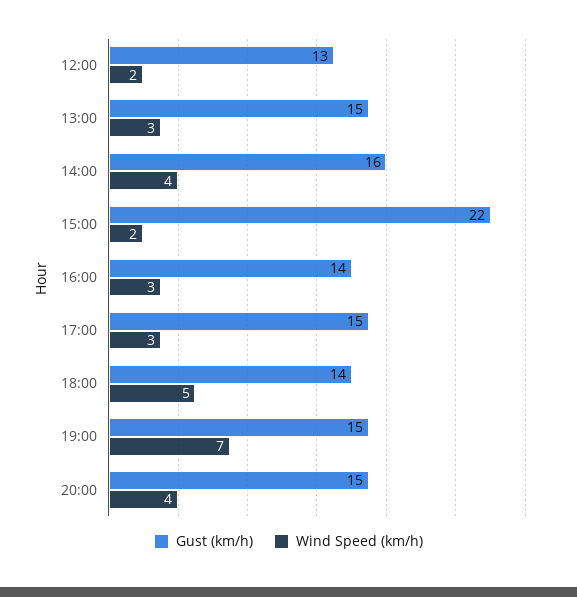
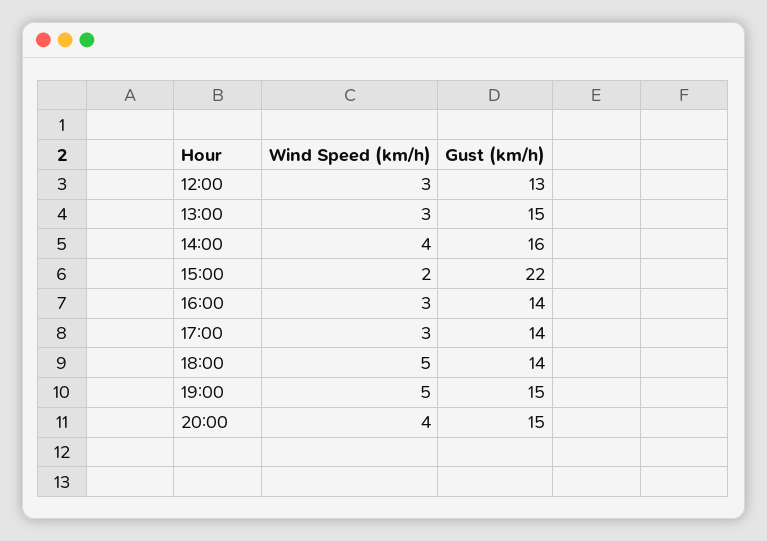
  {
    "Gust (km/h)": {
      "12:00": 13,
      "13:00": 15,
      "14:00": 16,
      "15:00": 22,
      "16:00": 14,
-     "17:00": 15,
+     "17:00": 14,
      "18:00": 14,
      "19:00": 15,
      "20:00": 15
    },
    "Wind Speed (km/h)": {
-     "12:00": 2,
+     "12:00": 3,
      "13:00": 3,
      "14:00": 4,
      "15:00": 2,
      "16:00": 3,
      "17:00": 3,
      "18:00": 5,
-     "19:00": 7,
+     "19:00": 5,
      "20:00": 4
    }
  }

